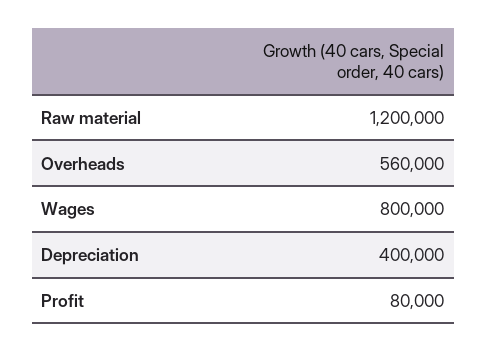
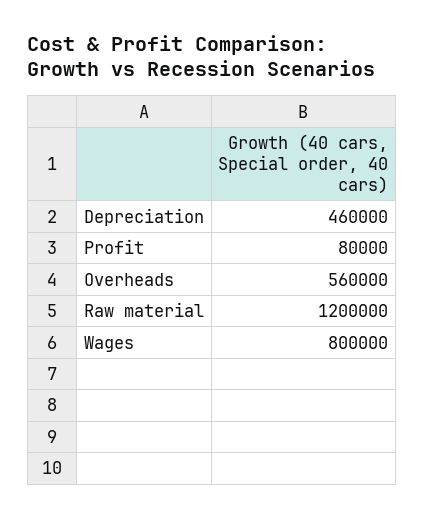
  {
    "Raw material": 1200000,
    "Overheads": 560000,
    "Wages": 800000,
-   "Depreciation": 400000,
+   "Depreciation": 460000,
    "Profit": 80000
  }

